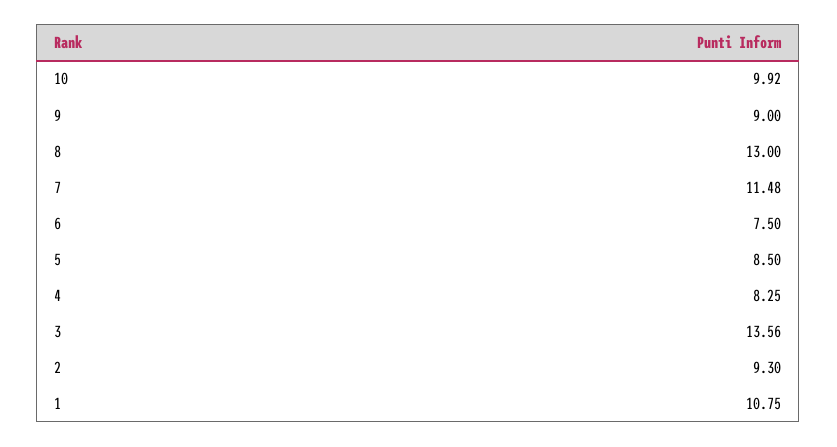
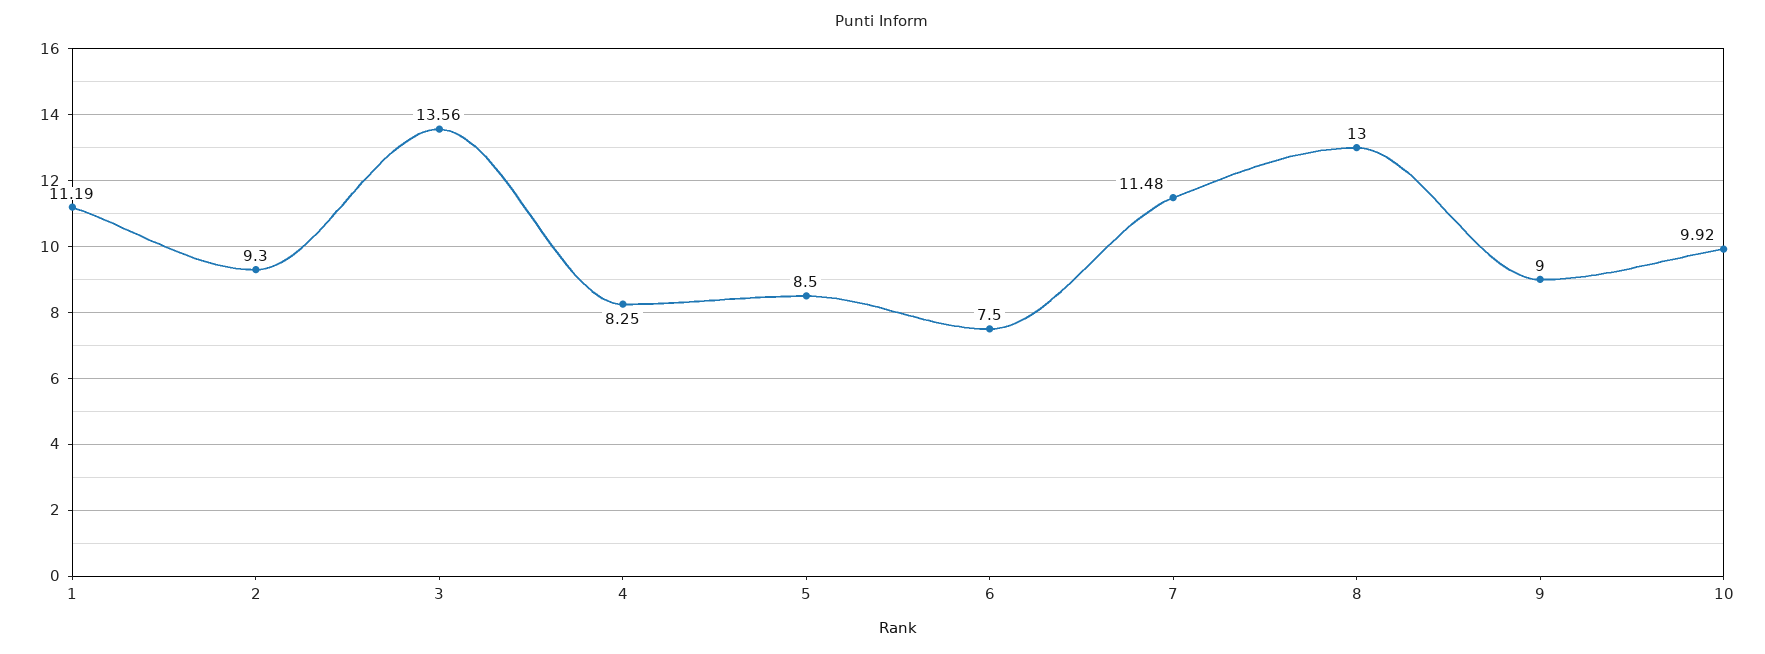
  {
    "10": 9.92,
    "9": 9,
    "8": 13,
    "7": 11.48,
    "6": 7.5,
    "5": 8.5,
    "4": 8.25,
    "3": 13.56,
    "2": 9.3,
-   "1": 10.75
+   "1": 11.19
  }

